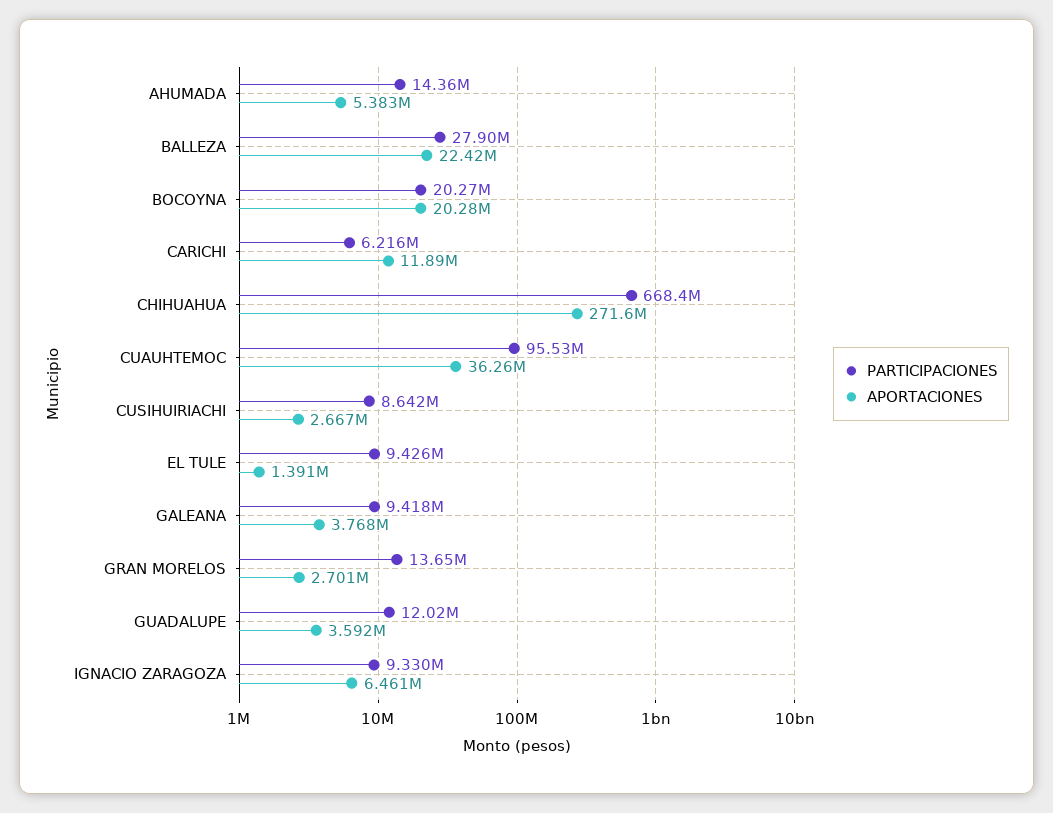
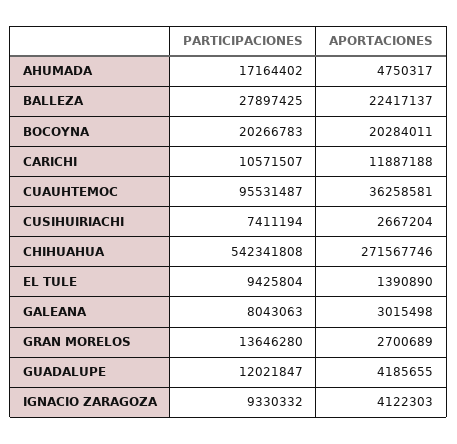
  {
    "PARTICIPACIONES": {
-     "AHUMADA": 14360000,
+     "AHUMADA": 17164402,
      "BALLEZA": 27897425,
      "BOCOYNA": 20266783,
-     "CARICHI": 6216000,
+     "CARICHI": 10571507,
-     "CHIHUAHUA": 668400000,
+     "CHIHUAHUA": 542341808,
      "CUAUHTEMOC": 95531487,
-     "CUSIHUIRIACHI": 8642000,
+     "CUSIHUIRIACHI": 7411194,
      "EL TULE": 9425804,
-     "GALEANA": 9418000,
+     "GALEANA": 8043063,
      "GRAN MORELOS": 13646280,
      "GUADALUPE": 12021847,
      "IGNACIO ZARAGOZA": 9330332
    },
    "APORTACIONES": {
-     "AHUMADA": 5383000,
+     "AHUMADA": 4750317,
      "BALLEZA": 22417137,
      "BOCOYNA": 20284011,
      "CARICHI": 11887188,
      "CHIHUAHUA": 271567746,
      "CUAUHTEMOC": 36258581,
      "CUSIHUIRIACHI": 2667204,
      "EL TULE": 1390890,
-     "GALEANA": 3768000,
+     "GALEANA": 3015498,
      "GRAN MORELOS": 2700689,
-     "GUADALUPE": 3592000,
+     "GUADALUPE": 4185655,
-     "IGNACIO ZARAGOZA": 6461000
+     "IGNACIO ZARAGOZA": 4122303
    }
  }

